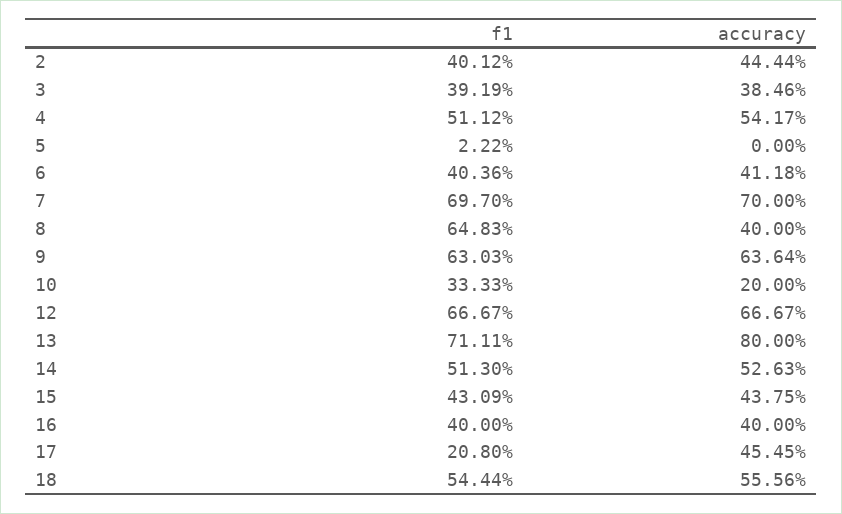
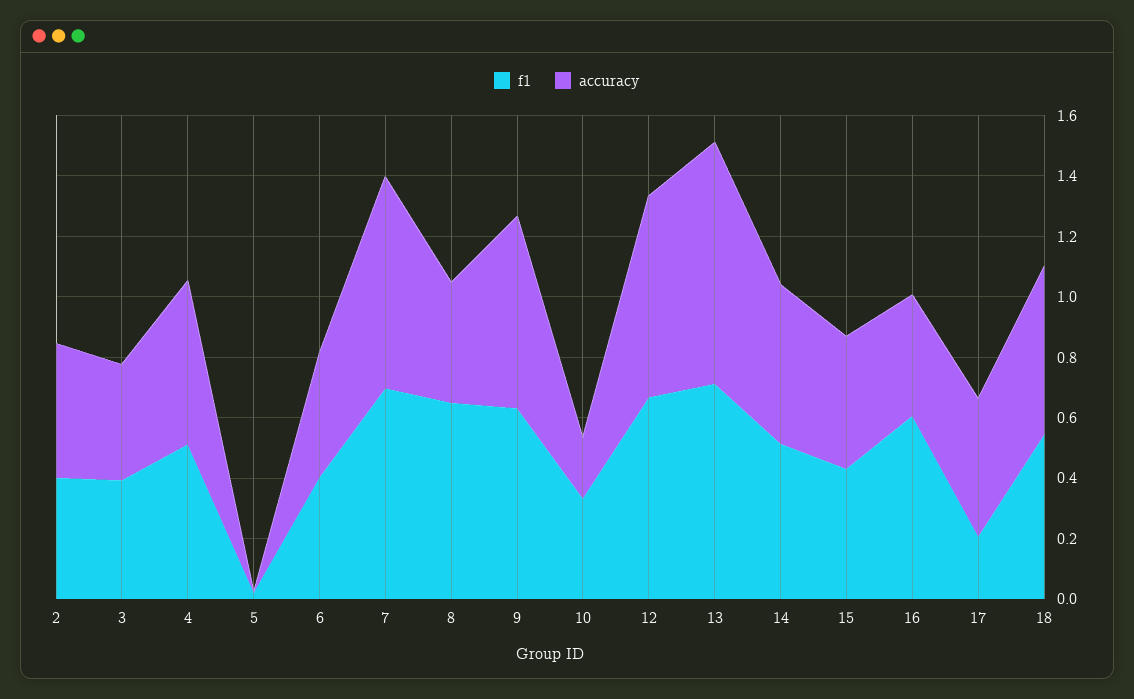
  {
    "f1": {
      "2": 0.4012,
      "3": 0.3919,
      "4": 0.5112,
      "5": 0.0222,
      "6": 0.4036,
      "7": 0.697,
      "8": 0.6483,
      "9": 0.6303,
      "10": 0.3333,
      "12": 0.6667,
      "13": 0.7111,
      "14": 0.513,
      "15": 0.4309,
-     "16": 0.4,
+     "16": 0.6,
      "17": 0.208,
      "18": 0.5444
    },
    "accuracy": {
      "2": 0.4444,
      "3": 0.3846,
      "4": 0.5417,
      "5": 0,
      "6": 0.4118,
      "7": 0.7,
      "8": 0.4,
      "9": 0.6364,
      "10": 0.2,
      "12": 0.6667,
      "13": 0.8,
      "14": 0.5263,
      "15": 0.4375,
      "16": 0.4,
      "17": 0.4545,
      "18": 0.5556
    }
  }

